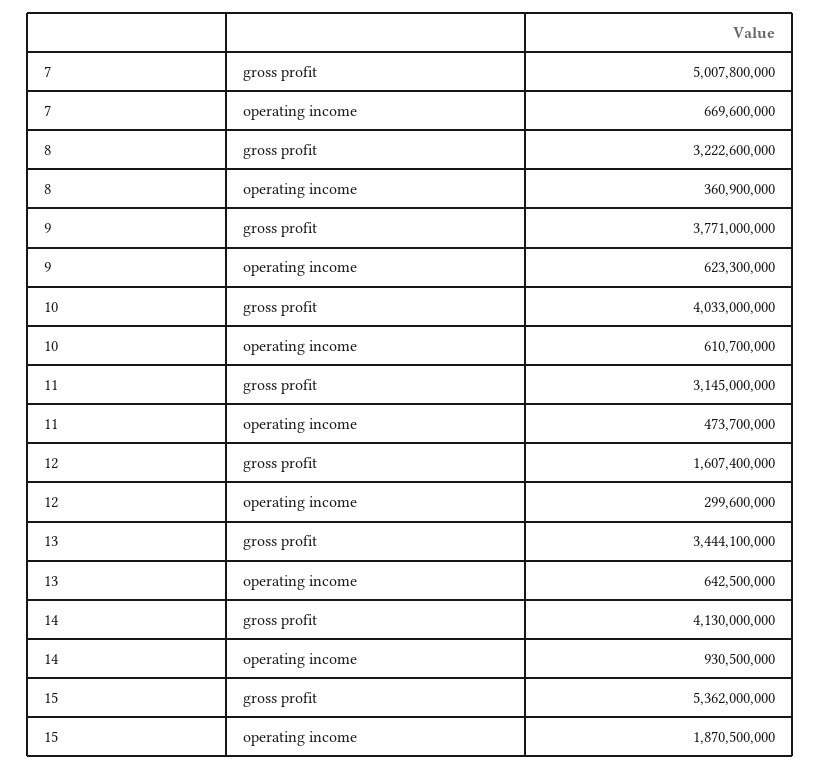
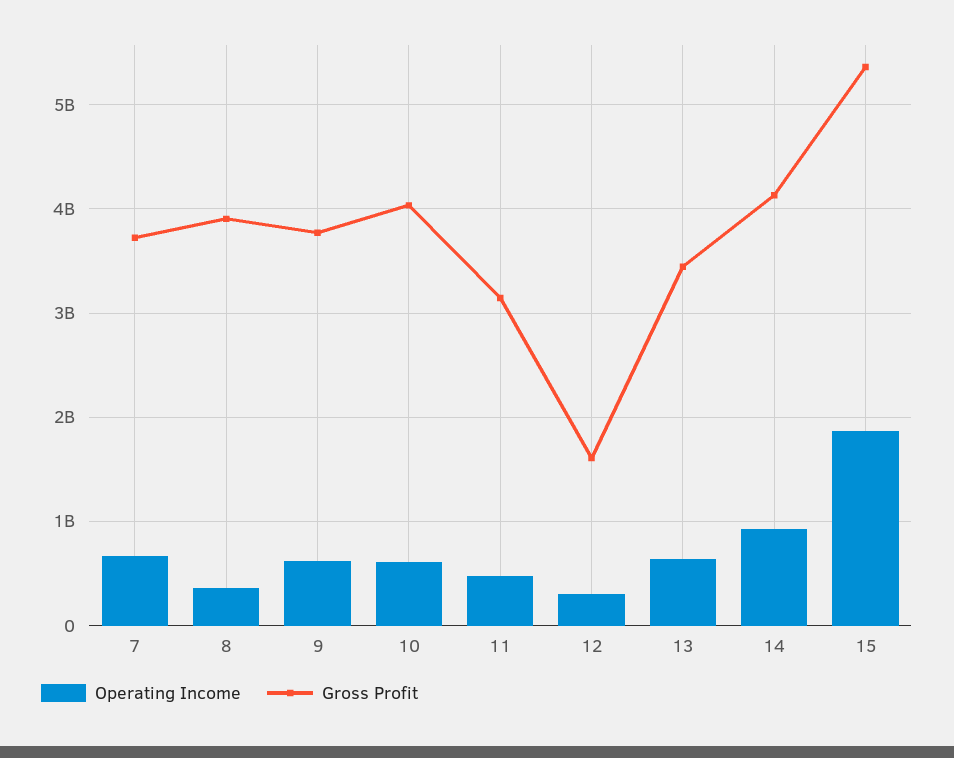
  {
    "gross profit": {
-     "7": 5007800000,
+     "7": 3700000000,
-     "8": 3222600000,
+     "8": 3900000000,
      "9": 3771000000,
      "10": 4033000000,
      "11": 3145000000,
      "12": 1607400000,
      "13": 3444100000,
      "14": 4130000000,
      "15": 5362000000
    },
    "operating income": {
      "7": 669600000,
      "8": 360900000,
      "9": 623300000,
      "10": 610700000,
      "11": 473700000,
      "12": 299600000,
      "13": 642500000,
      "14": 930500000,
      "15": 1870500000
    }
  }

